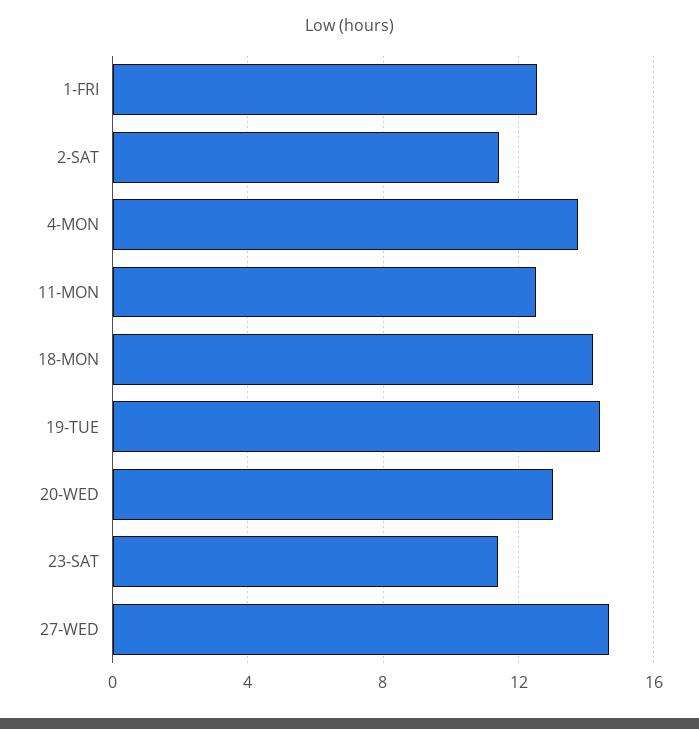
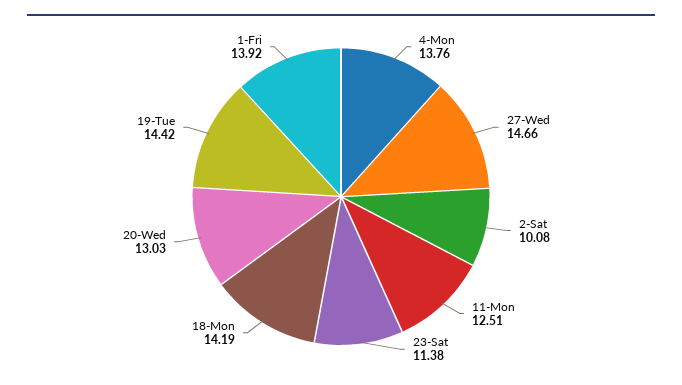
  {
-   "1-FRI": 12.5,
+   "1-FRI": 13.92,
-   "2-SAT": 11.5,
+   "2-SAT": 10.08,
    "4-MON": 13.76,
    "11-MON": 12.51,
    "18-MON": 14.19,
    "19-TUE": 14.42,
    "20-WED": 13.03,
    "23-SAT": 11.38,
    "27-WED": 14.66
  }

